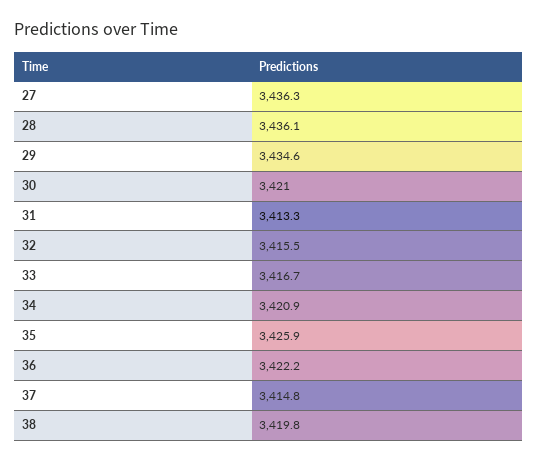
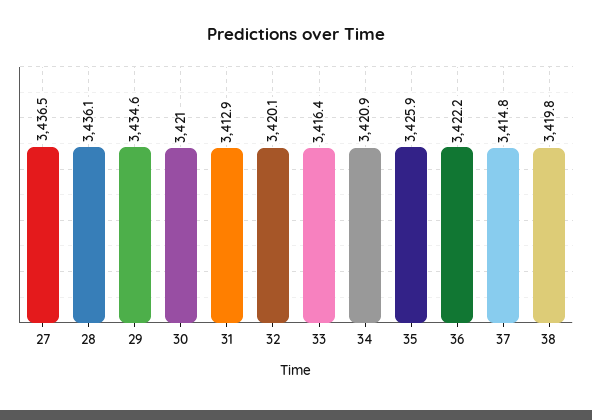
  {
-   "27": 3436.3,
+   "27": 3436.5,
    "28": 3436.1,
    "29": 3434.6,
    "30": 3421,
-   "31": 3413.3,
+   "31": 3412.9,
-   "32": 3415.5,
+   "32": 3420.1,
-   "33": 3416.7,
+   "33": 3416.4,
    "34": 3420.9,
    "35": 3425.9,
    "36": 3422.2,
    "37": 3414.8,
    "38": 3419.8
  }

